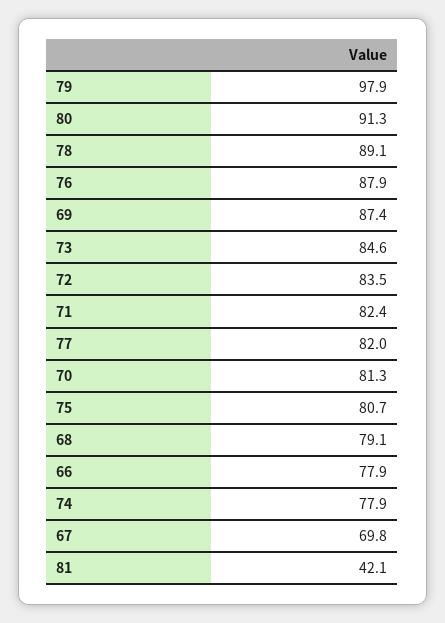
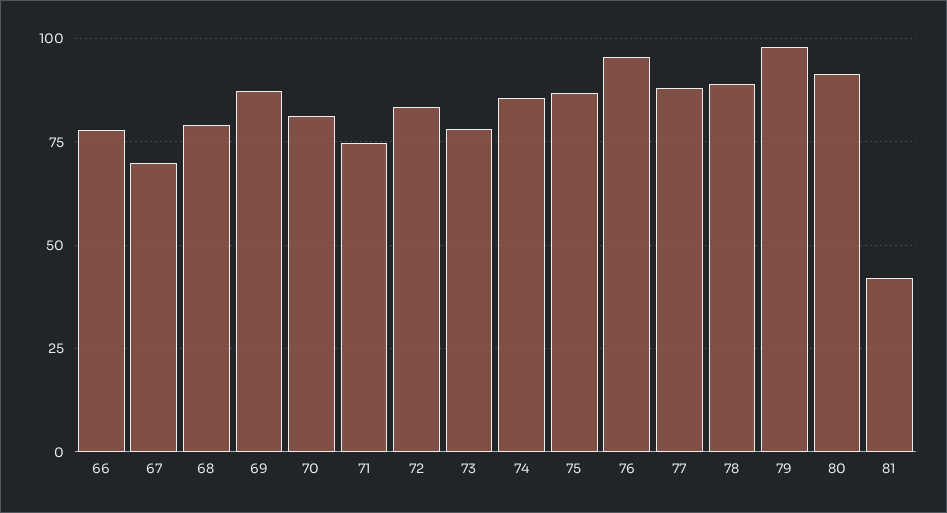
  {
    "79": 97.9,
    "80": 91.3,
    "78": 89.1,
-   "76": 87.9,
+   "76": 95,
    "69": 87.4,
-   "73": 84.6,
+   "73": 77.5,
    "72": 83.5,
-   "71": 82.4,
+   "71": 75,
-   "77": 82,
+   "77": 87.5,
    "70": 81.3,
-   "75": 80.7,
+   "75": 87.5,
    "68": 79.1,
    "66": 77.9,
-   "74": 77.9,
+   "74": 85,
    "67": 69.8,
    "81": 42.1
  }

